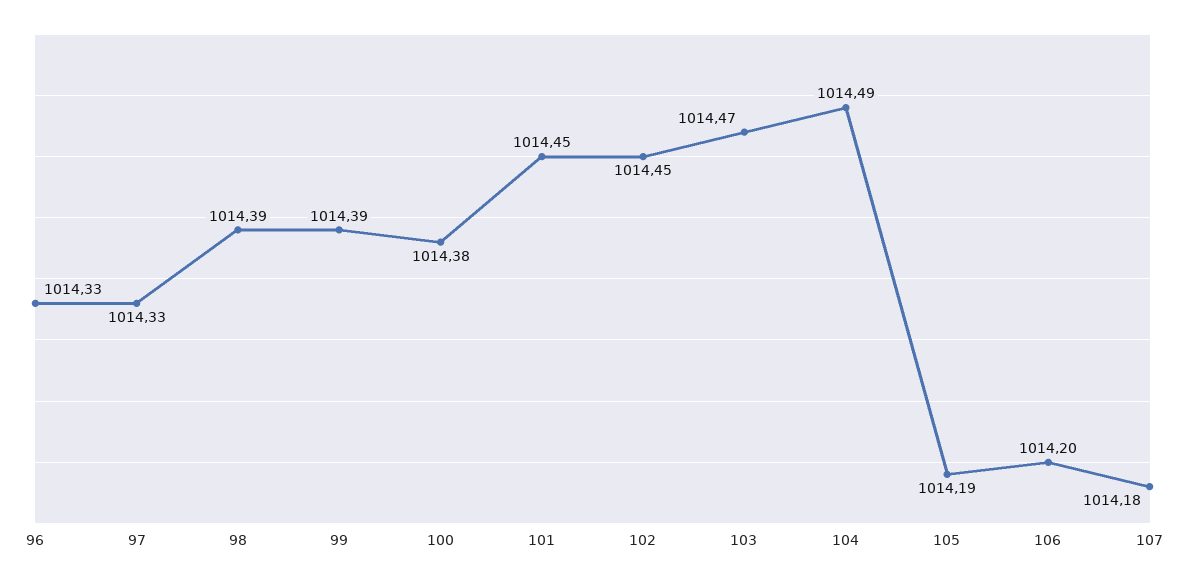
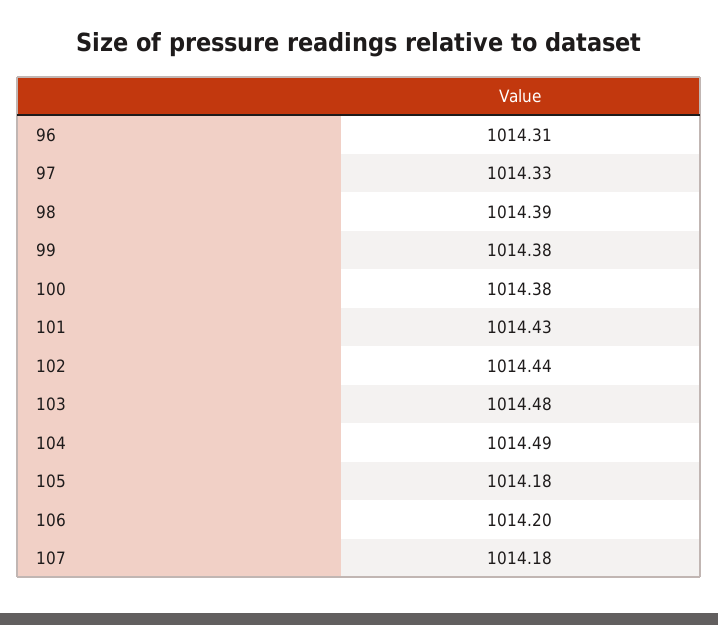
  {
-   "96": 1014.33,
+   "96": 1014.31,
    "97": 1014.33,
    "98": 1014.39,
-   "99": 1014.39,
+   "99": 1014.38,
    "100": 1014.38,
-   "101": 1014.45,
+   "101": 1014.43,
-   "102": 1014.45,
+   "102": 1014.44,
-   "103": 1014.47,
+   "103": 1014.48,
    "104": 1014.49,
-   "105": 1014.19,
+   "105": 1014.18,
    "106": 1014.2,
    "107": 1014.18
  }

